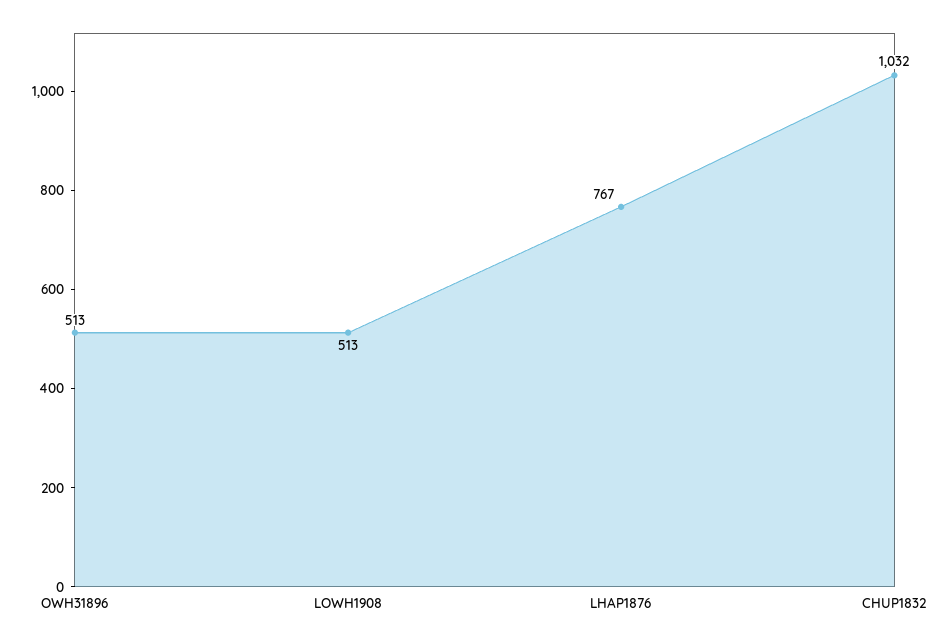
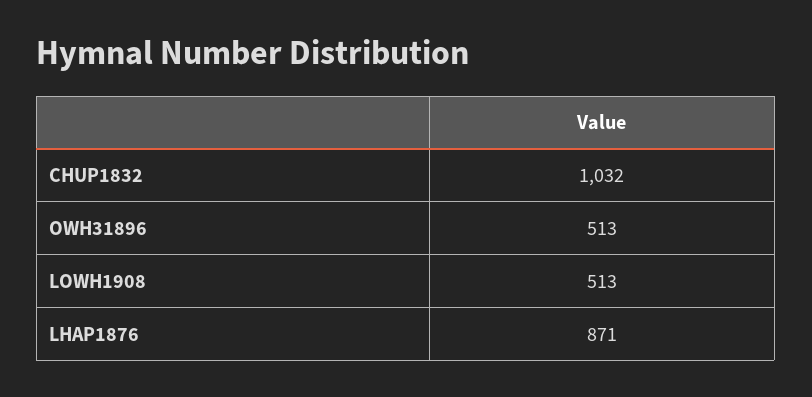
  {
    "OWH31896": 513,
    "LOWH1908": 513,
-   "LHAP1876": 767,
+   "LHAP1876": 871,
    "CHUP1832": 1032
  }

